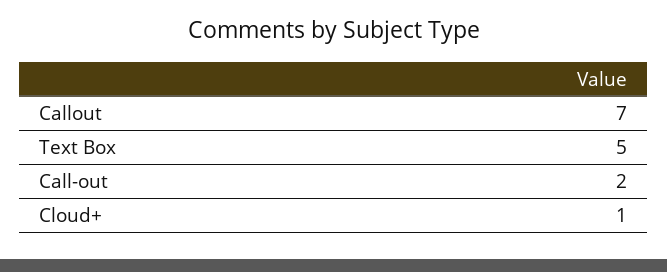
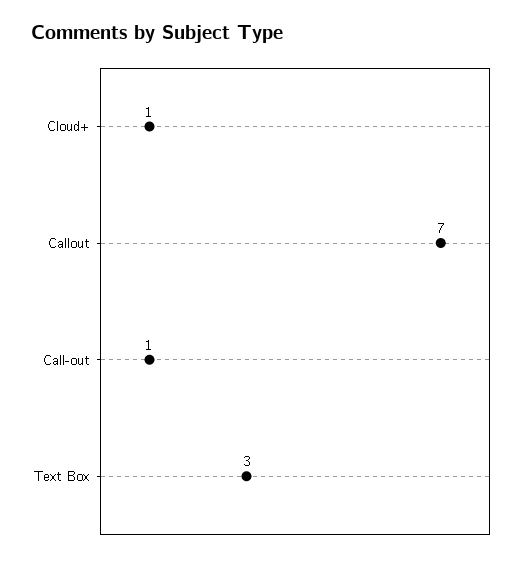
  {
    "Callout": 7,
-   "Text Box": 5,
+   "Text Box": 3,
-   "Call-out": 2,
+   "Call-out": 1,
    "Cloud+": 1
  }

